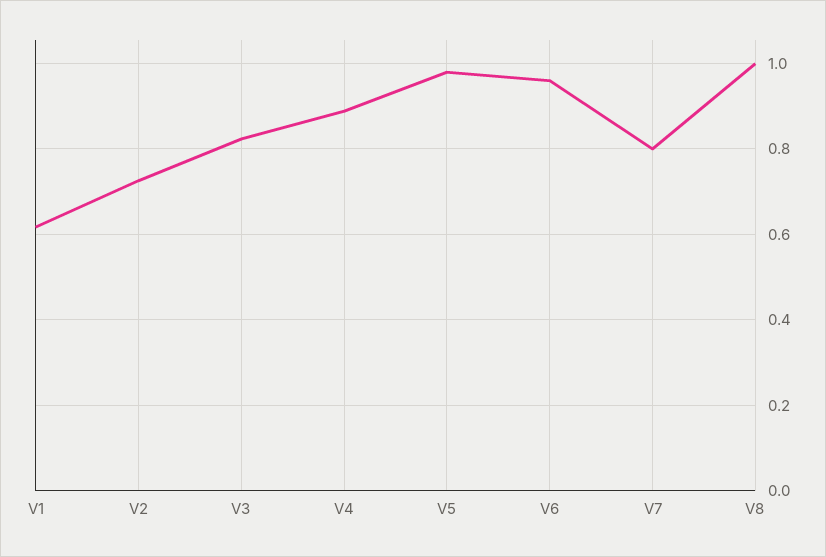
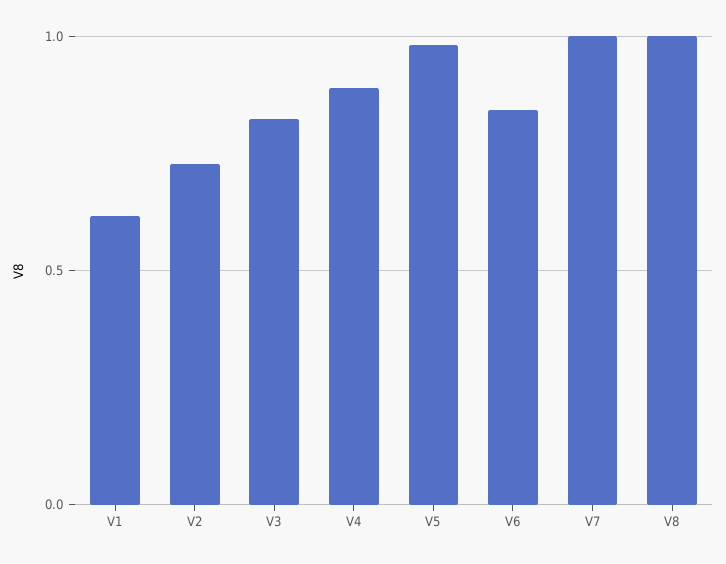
  {
    "V1": 0.62,
    "V2": 0.72,
    "V3": 0.82,
    "V4": 0.88,
    "V5": 0.98,
-   "V6": 0.96,
+   "V6": 0.85,
-   "V7": 0.8,
+   "V7": 1,
    "V8": 1
  }

